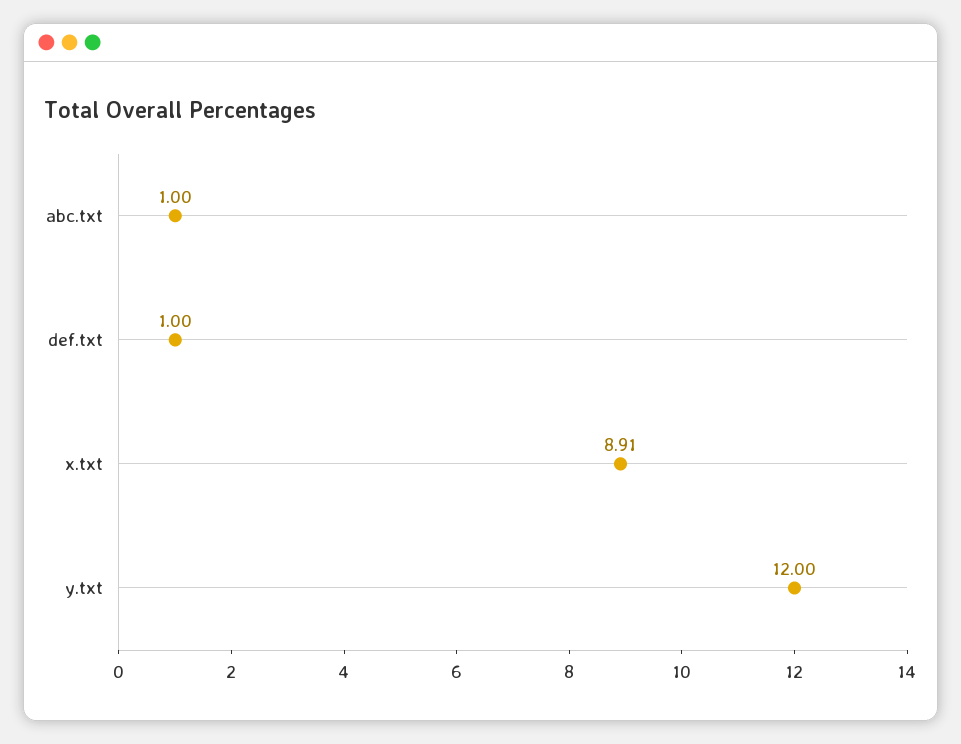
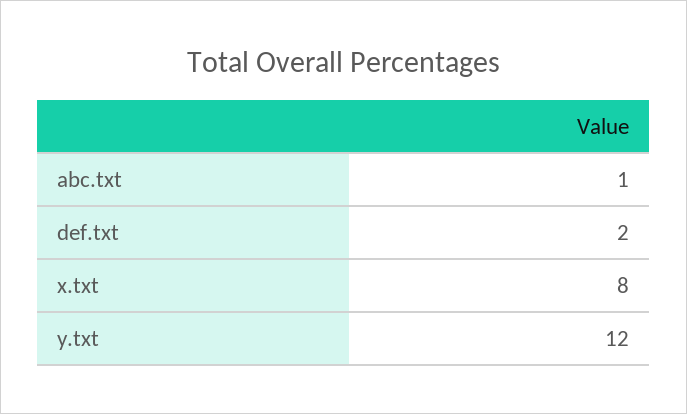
  {
    "abc.txt": 1,
-   "def.txt": 1,
+   "def.txt": 2,
-   "x.txt": 8.91,
+   "x.txt": 8,
    "y.txt": 12
  }

